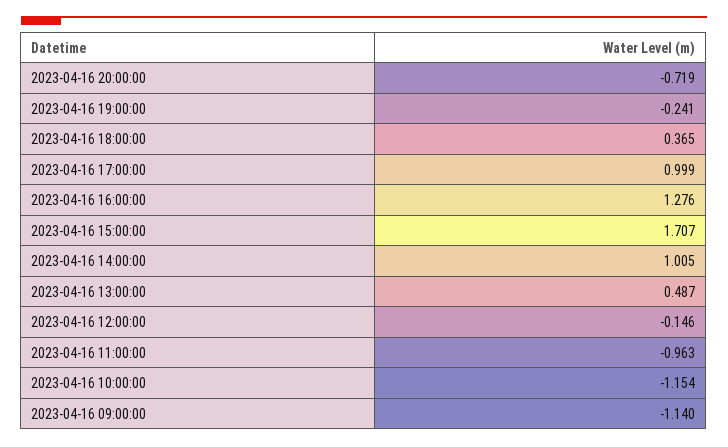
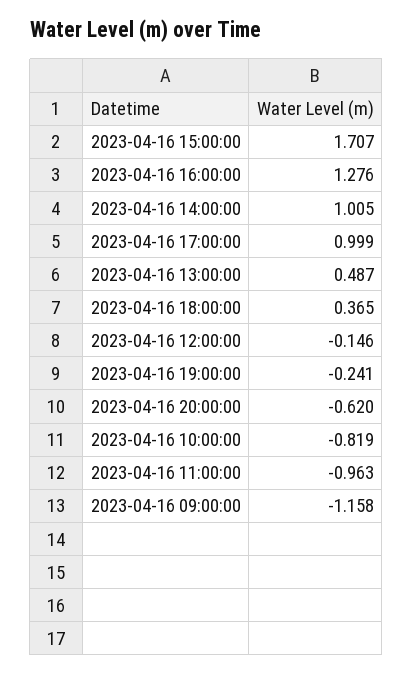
  {
-   "2023-04-16 20:00:00": -0.719,
+   "2023-04-16 20:00:00": -0.62,
    "2023-04-16 19:00:00": -0.241,
    "2023-04-16 18:00:00": 0.365,
    "2023-04-16 17:00:00": 0.999,
    "2023-04-16 16:00:00": 1.276,
    "2023-04-16 15:00:00": 1.707,
    "2023-04-16 14:00:00": 1.005,
    "2023-04-16 13:00:00": 0.487,
    "2023-04-16 12:00:00": -0.146,
    "2023-04-16 11:00:00": -0.963,
-   "2023-04-16 10:00:00": -1.154,
+   "2023-04-16 10:00:00": -0.819,
-   "2023-04-16 09:00:00": -1.14
+   "2023-04-16 09:00:00": -1.158
  }

